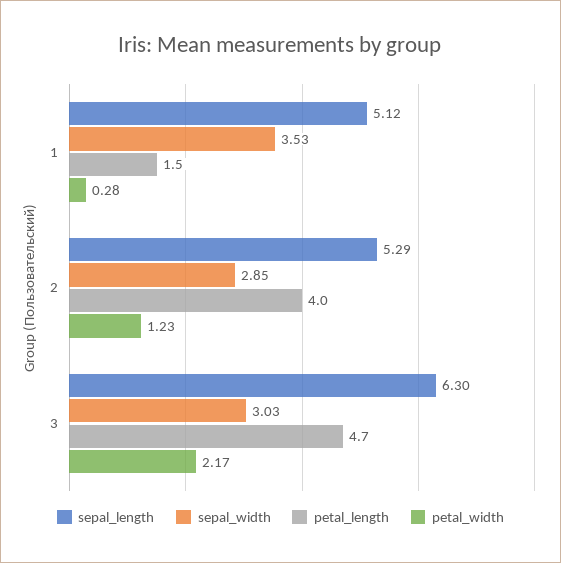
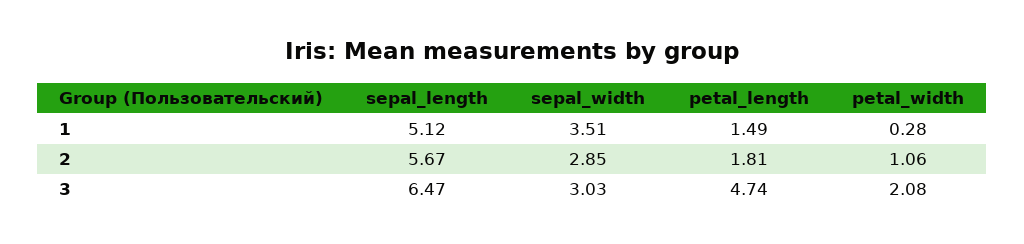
  {
    "sepal_length": {
      "1": 5.12,
-     "2": 5.29,
+     "2": 5.67,
-     "3": 6.3
+     "3": 6.47
    },
    "sepal_width": {
-     "1": 3.53,
+     "1": 3.51,
      "2": 2.85,
      "3": 3.03
    },
    "petal_length": {
      "1": 1.49,
-     "2": 4,
+     "2": 1.81,
      "3": 4.74
    },
    "petal_width": {
      "1": 0.28,
-     "2": 1.23,
+     "2": 1.06,
-     "3": 2.17
+     "3": 2.08
    }
  }

